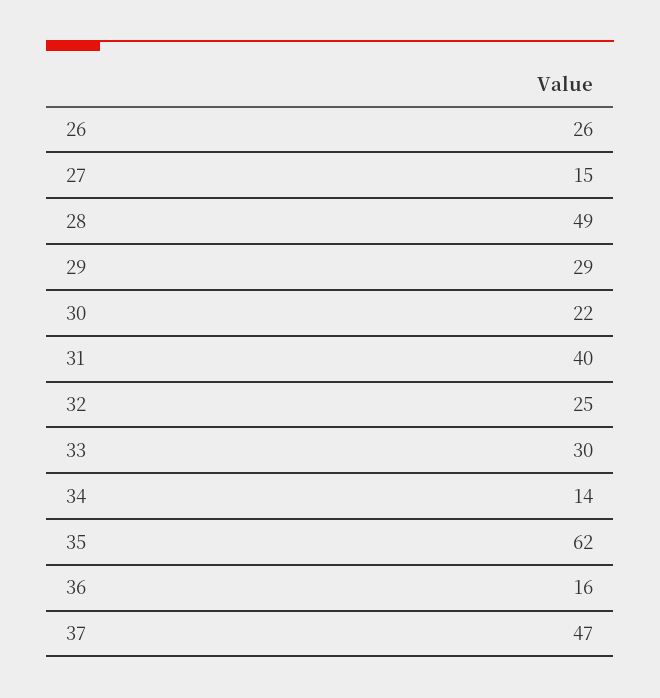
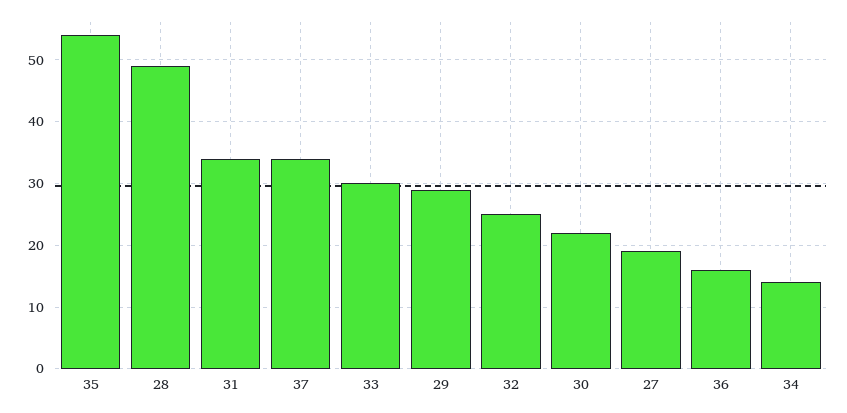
  {
-   "26": 26,
-   "27": 15,
+   "27": 19,
    "28": 49,
    "29": 29,
    "30": 22,
-   "31": 40,
+   "31": 34,
    "32": 25,
    "33": 30,
    "34": 14,
-   "35": 62,
+   "35": 54,
    "36": 16,
-   "37": 47
+   "37": 34
  }

